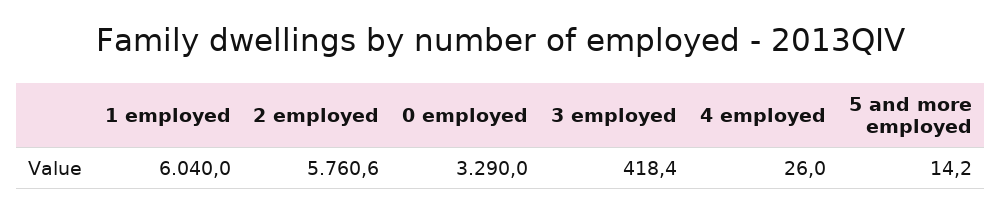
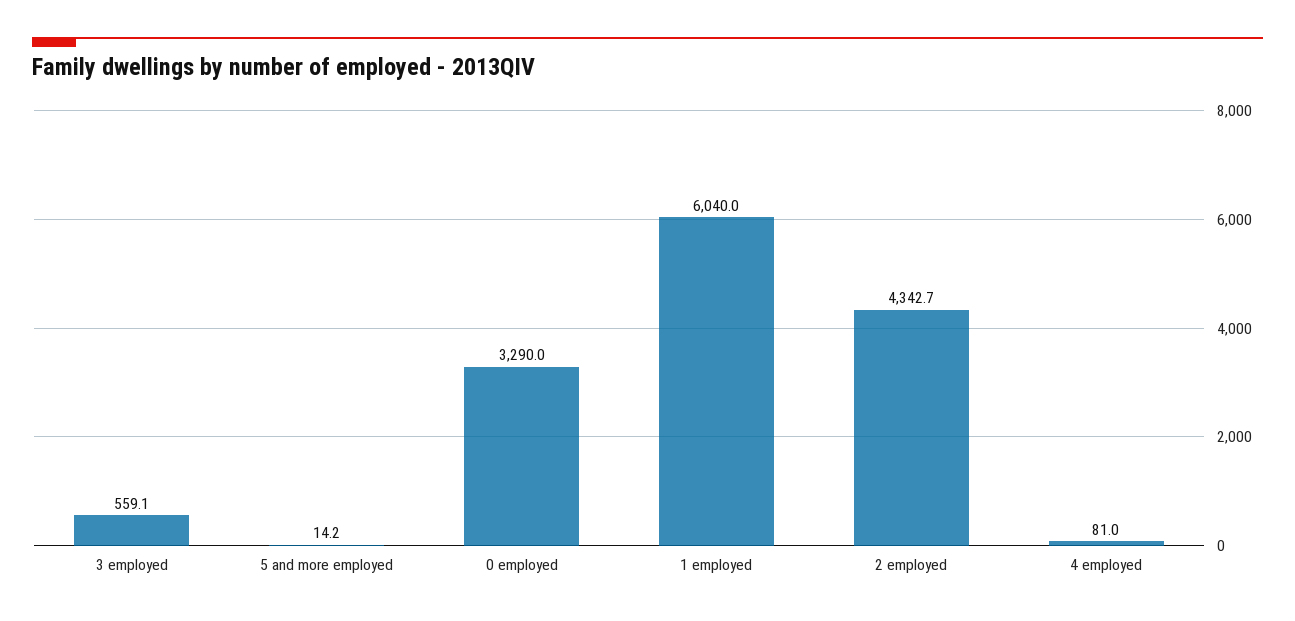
  {
    "1 employed": 6040,
-   "2 employed": 5760.6,
+   "2 employed": 4342.7,
    "0 employed": 3290,
-   "3 employed": 418.4,
+   "3 employed": 559.1,
-   "4 employed": 26,
+   "4 employed": 81,
    "5 and more employed": 14.2
  }

